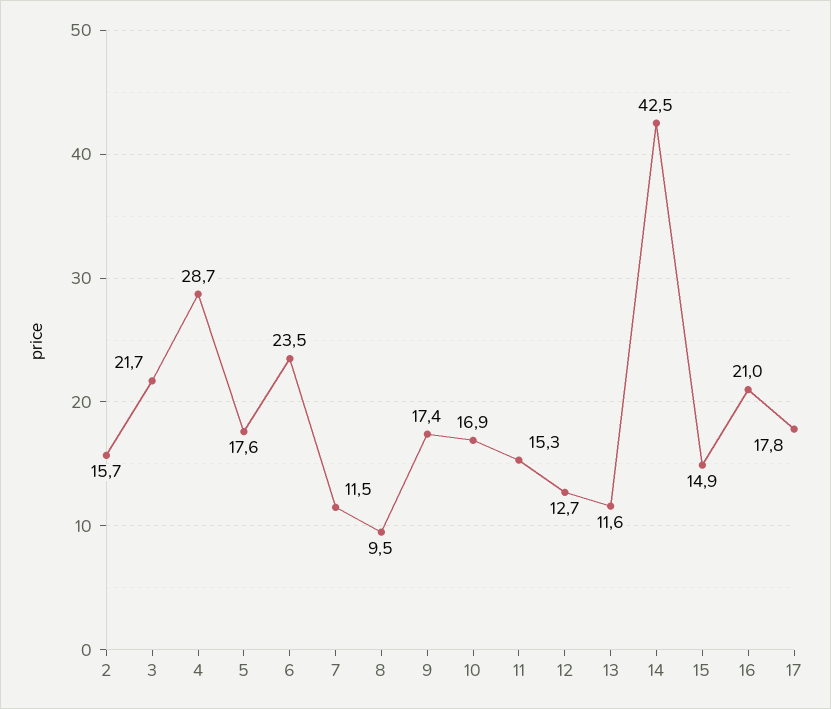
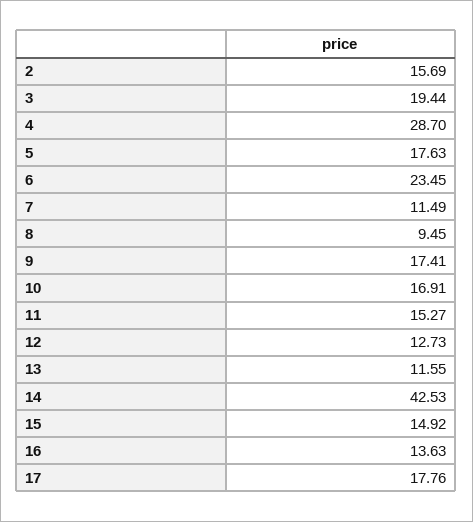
  {
    "2": 15.69,
-   "3": 21.7,
+   "3": 19.44,
    "4": 28.7,
    "5": 17.63,
    "6": 23.45,
    "7": 11.49,
    "8": 9.45,
    "9": 17.41,
    "10": 16.91,
    "11": 15.27,
    "12": 12.73,
    "13": 11.55,
    "14": 42.53,
    "15": 14.92,
-   "16": 21,
+   "16": 13.63,
    "17": 17.76
  }

